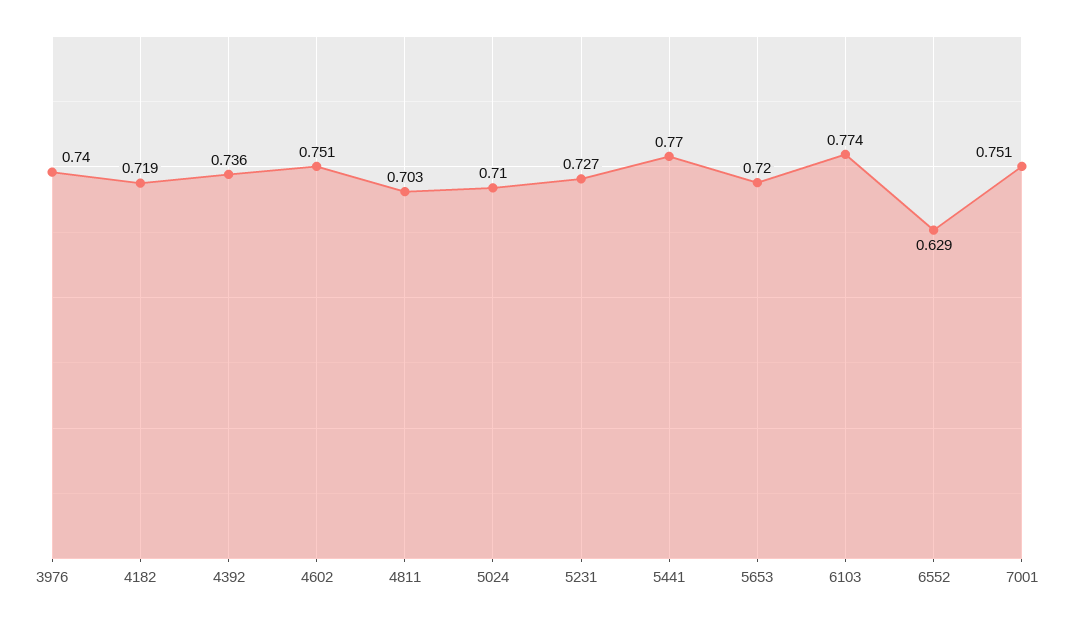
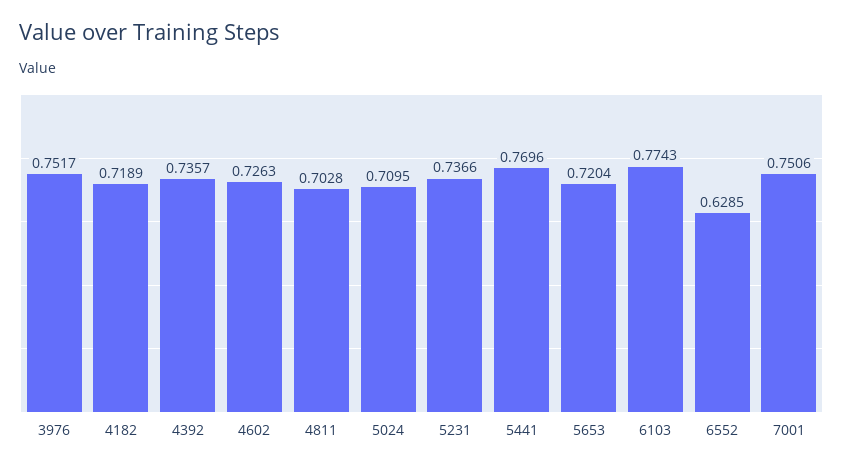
  {
-   "3976": 0.74,
+   "3976": 0.7517,
    "4182": 0.7189,
    "4392": 0.7357,
-   "4602": 0.751,
+   "4602": 0.7263,
    "4811": 0.7028,
    "5024": 0.7095,
-   "5231": 0.727,
+   "5231": 0.7366,
    "5441": 0.7696,
    "5653": 0.7204,
    "6103": 0.7743,
    "6552": 0.6285,
    "7001": 0.7506
  }

